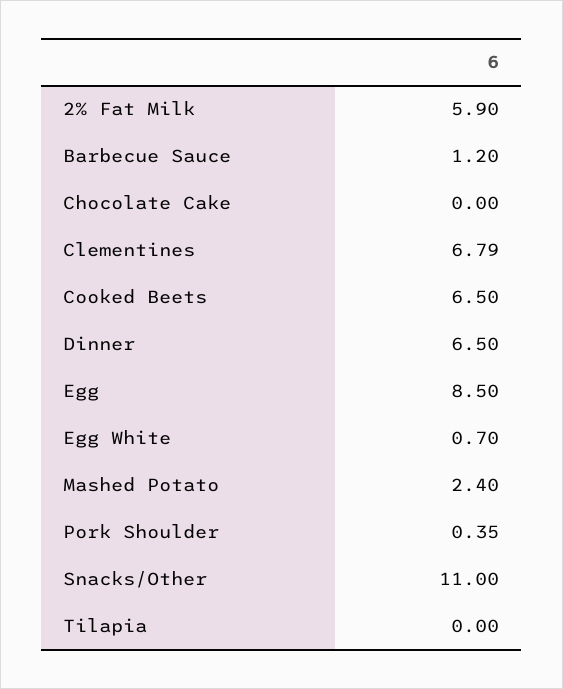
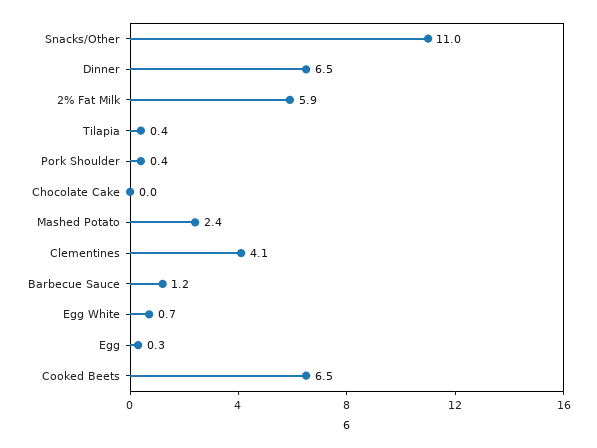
  {
    "2% Fat Milk": 5.9,
    "Barbecue Sauce": 1.2,
    "Chocolate Cake": 0,
-   "Clementines": 6.79,
+   "Clementines": 4.1,
    "Cooked Beets": 6.5,
    "Dinner": 6.5,
-   "Egg": 8.5,
+   "Egg": 0.3,
    "Egg White": 0.7,
    "Mashed Potato": 2.4,
    "Pork Shoulder": 0.35,
    "Snacks/Other": 11,
-   "Tilapia": 0
+   "Tilapia": 0.4
  }

